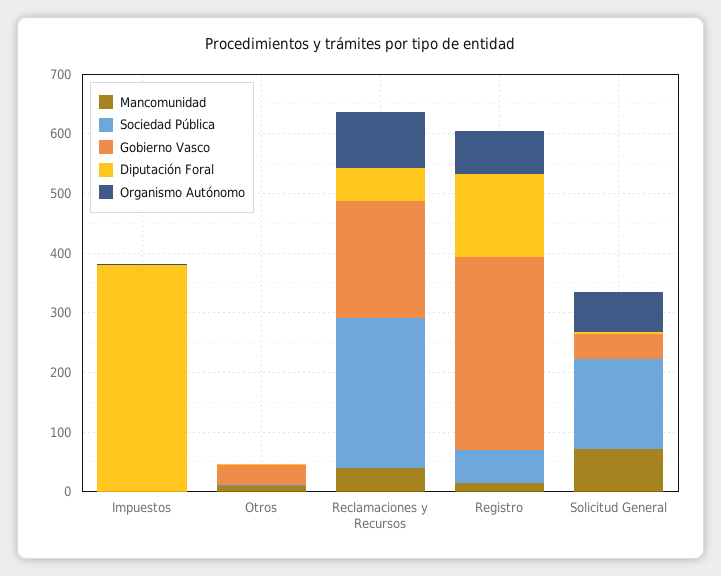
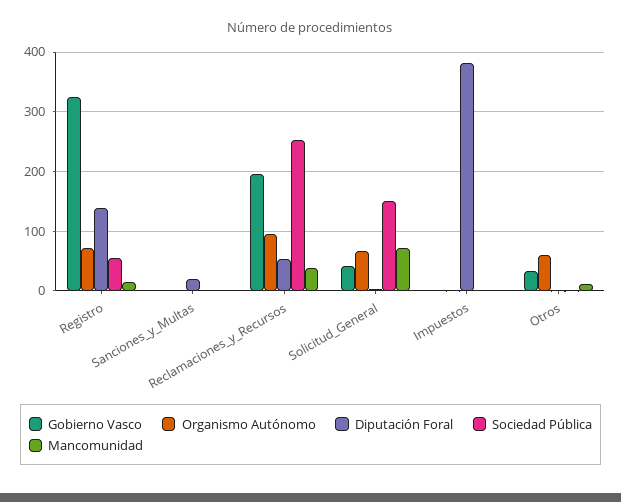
  {
    "Mancomunidad": {
      "Impuestos": 0,
      "Otros": 20,
      "Reclamaciones y Recursos": 40,
      "Registro": 20,
-     "Solicitud General": 80
+     "Solicitud General": 80,
+     "Sanciones_y_Multas": 0
    },
    "Sociedad Pública": {
      "Impuestos": 0,
      "Otros": 0,
      "Reclamaciones y Recursos": 260,
      "Registro": 60,
-     "Solicitud General": 160
+     "Solicitud General": 160,
+     "Sanciones_y_Multas": 0
    },
    "Gobierno Vasco": {
      "Impuestos": 0,
      "Otros": 40,
      "Reclamaciones y Recursos": 200,
      "Registro": 320,
-     "Solicitud General": 40
+     "Solicitud General": 40,
+     "Sanciones_y_Multas": 0
    },
    "Diputación Foral": {
      "Impuestos": 380,
      "Otros": 0,
      "Reclamaciones y Recursos": 60,
      "Registro": 140,
-     "Solicitud General": 0
+     "Solicitud General": 0,
+     "Sanciones_y_Multas": 20
    },
    "Organismo Autónomo": {
      "Impuestos": 0,
-     "Otros": 0,
+     "Otros": 60,
      "Reclamaciones y Recursos": 100,
      "Registro": 80,
-     "Solicitud General": 60
+     "Solicitud General": 60,
+     "Sanciones_y_Multas": 0
    }
  }

